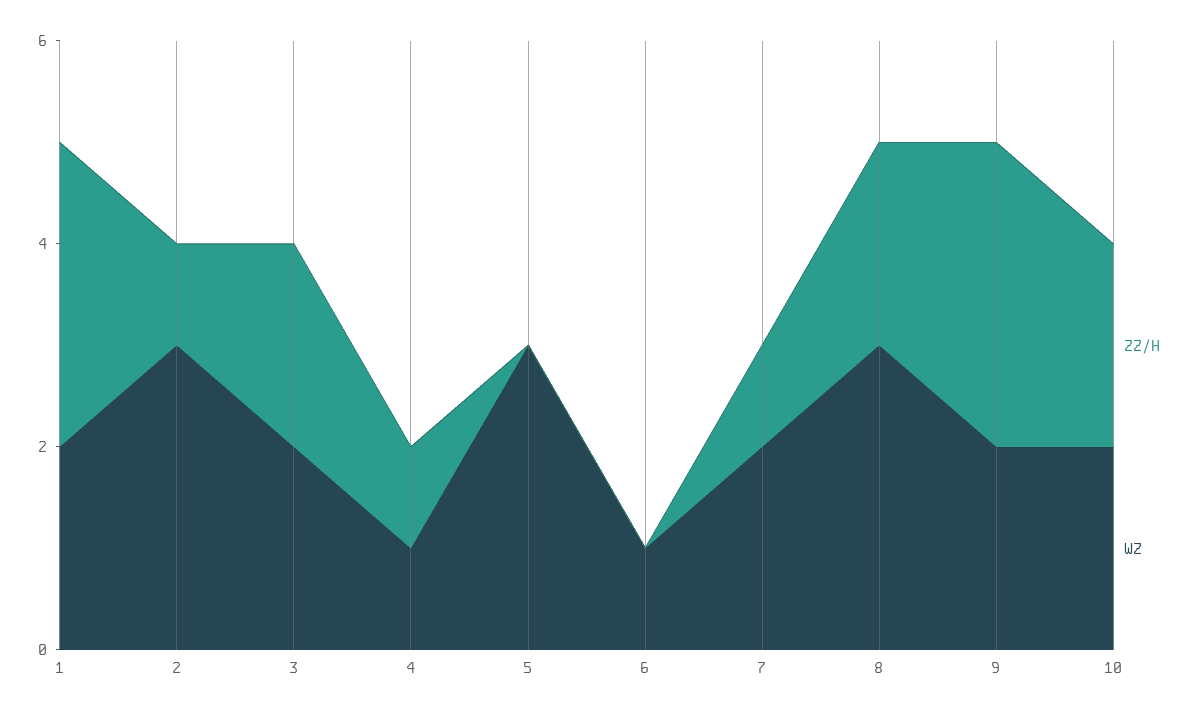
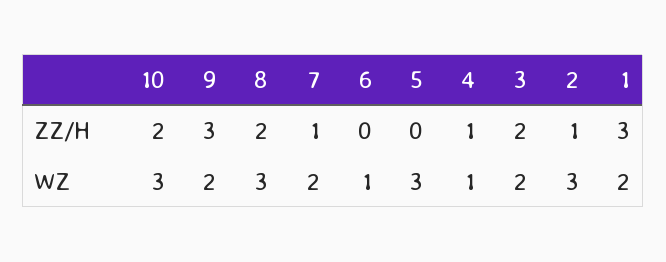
  {
    "ZZ/H": {
      "1": 3,
      "2": 1,
      "3": 2,
      "4": 1,
      "5": 0,
      "6": 0,
      "7": 1,
      "8": 2,
      "9": 3,
      "10": 2
    },
    "WZ": {
      "1": 2,
      "2": 3,
      "3": 2,
      "4": 1,
      "5": 3,
      "6": 1,
      "7": 2,
      "8": 3,
      "9": 2,
-     "10": 2
+     "10": 3
    }
  }

